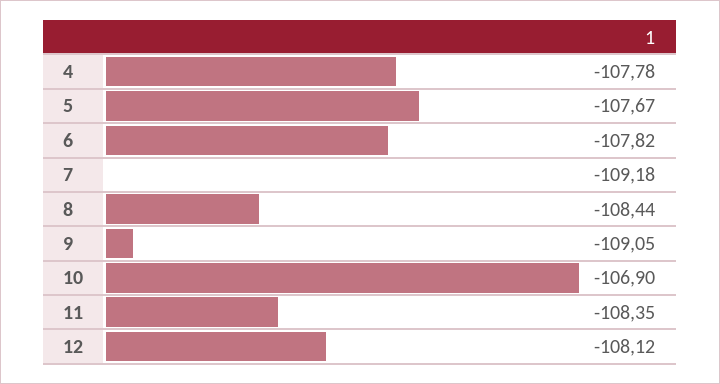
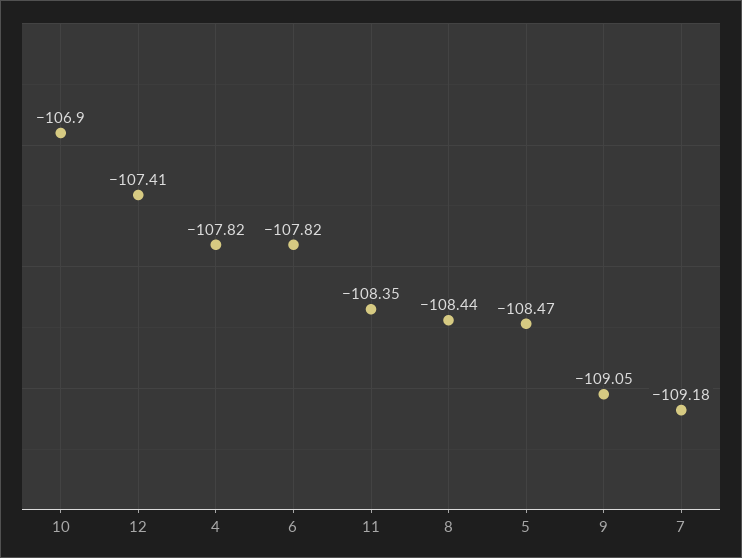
  {
-   "4": -107.78,
+   "4": -107.82,
-   "5": -107.67,
+   "5": -108.47,
    "6": -107.82,
    "7": -109.18,
    "8": -108.44,
    "9": -109.05,
    "10": -106.9,
    "11": -108.35,
-   "12": -108.12
+   "12": -107.41
  }

